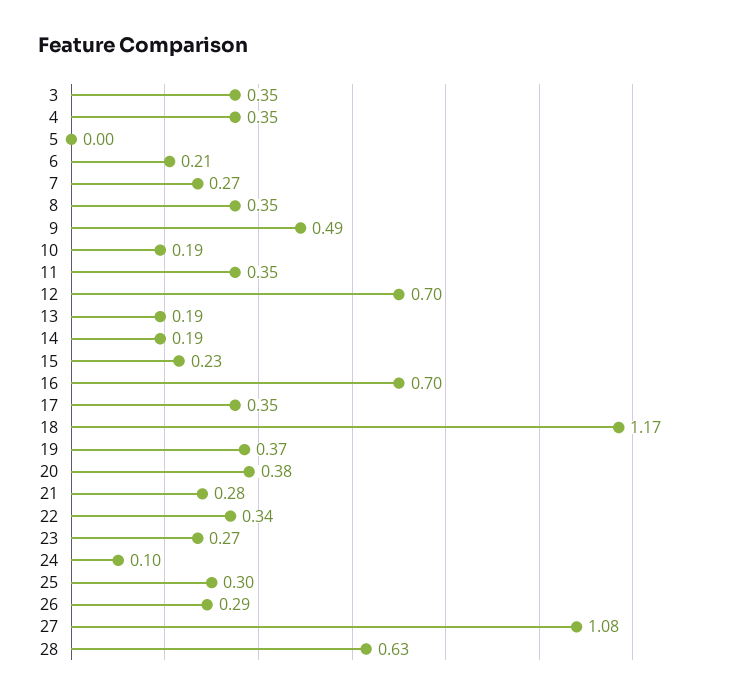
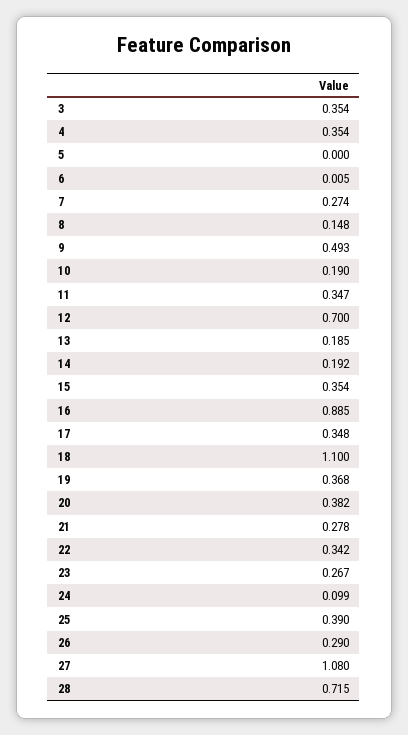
  {
    "3": 0.354,
    "4": 0.354,
    "5": 0,
-   "6": 0.21,
+   "6": 0.005,
    "7": 0.274,
-   "8": 0.35,
+   "8": 0.148,
    "9": 0.493,
    "10": 0.19,
    "11": 0.347,
    "12": 0.7,
    "13": 0.185,
    "14": 0.192,
-   "15": 0.23,
+   "15": 0.354,
-   "16": 0.7,
+   "16": 0.885,
    "17": 0.348,
-   "18": 1.17,
+   "18": 1.1,
    "19": 0.368,
    "20": 0.382,
    "21": 0.278,
    "22": 0.342,
    "23": 0.267,
    "24": 0.099,
-   "25": 0.3,
+   "25": 0.39,
    "26": 0.29,
    "27": 1.08,
-   "28": 0.63
+   "28": 0.715
  }

